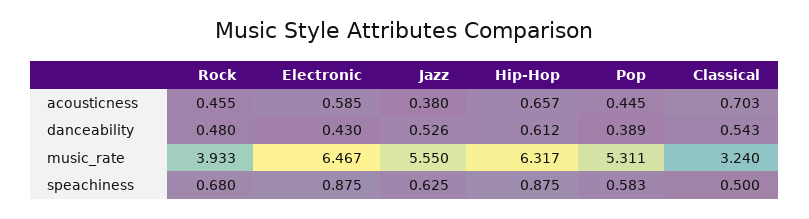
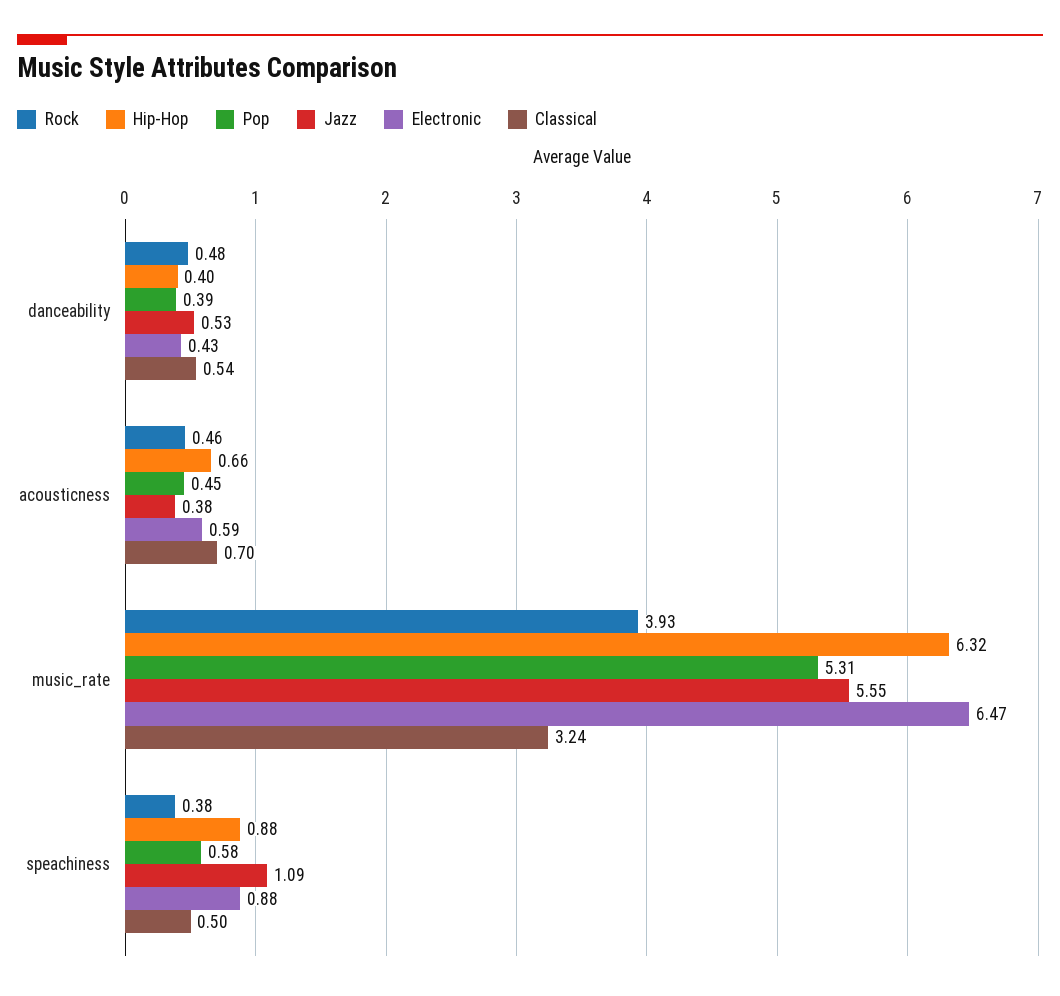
  {
    "Rock": {
      "acousticness": 0.455,
      "danceability": 0.48,
      "music_rate": 3.933,
-     "speachiness": 0.68
+     "speachiness": 0.38
    },
    "Electronic": {
      "acousticness": 0.585,
      "danceability": 0.43,
      "music_rate": 6.467,
      "speachiness": 0.875
    },
    "Jazz": {
      "acousticness": 0.38,
      "danceability": 0.526,
      "music_rate": 5.55,
-     "speachiness": 0.625
+     "speachiness": 1.09
    },
    "Hip-Hop": {
      "acousticness": 0.657,
-     "danceability": 0.612,
+     "danceability": 0.4,
      "music_rate": 6.317,
      "speachiness": 0.875
    },
    "Pop": {
      "acousticness": 0.445,
      "danceability": 0.389,
      "music_rate": 5.311,
      "speachiness": 0.583
    },
    "Classical": {
      "acousticness": 0.703,
      "danceability": 0.543,
      "music_rate": 3.24,
      "speachiness": 0.5
    }
  }

